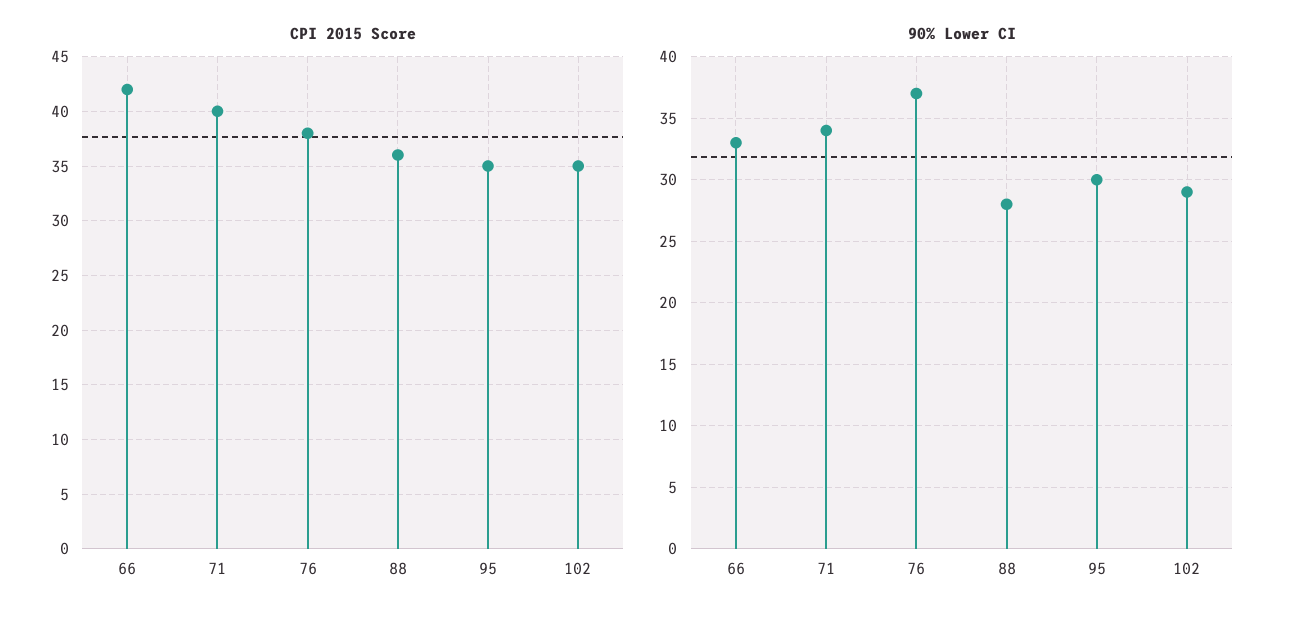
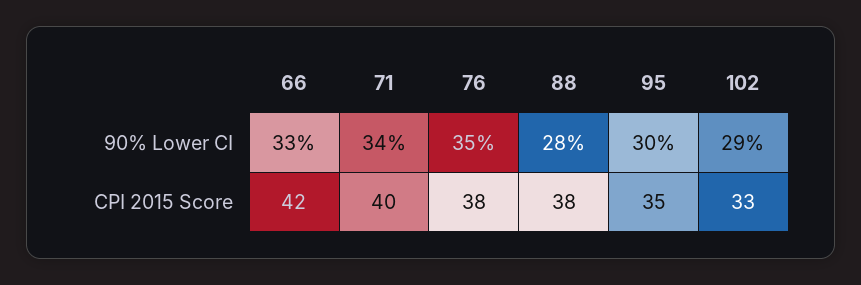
  {
    "CPI 2015 Score": {
      "66": 42,
      "71": 40,
      "76": 38,
-     "88": 36,
+     "88": 38,
      "95": 35,
-     "102": 35
+     "102": 33
    },
    "90% Lower CI": {
      "66": 33,
      "71": 34,
-     "76": 37,
+     "76": 35,
      "88": 28,
      "95": 30,
      "102": 29
    }
  }

